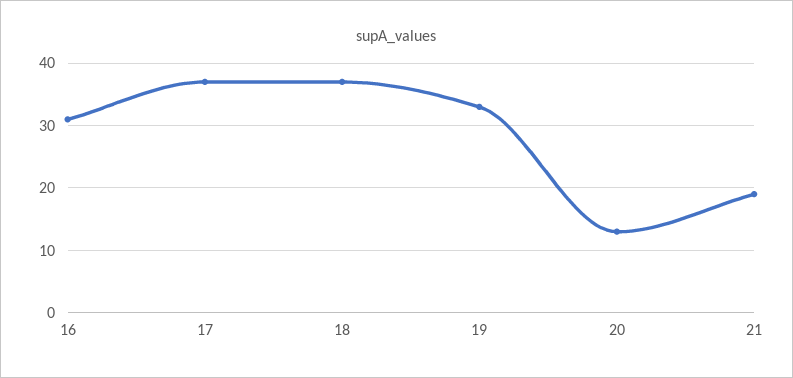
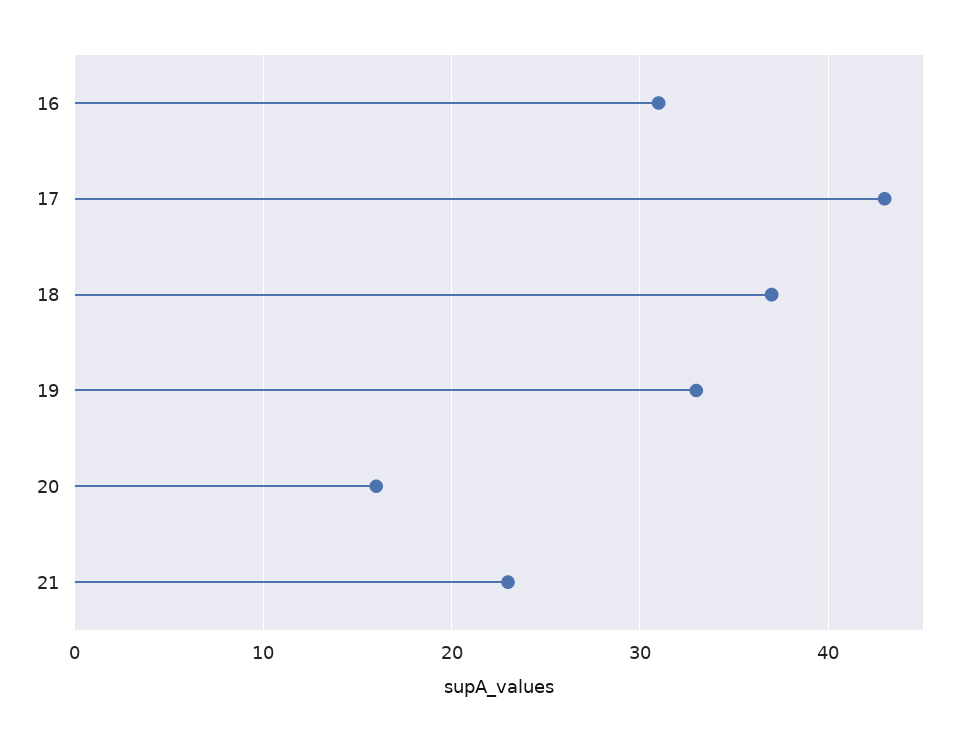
  {
    "16": 31,
-   "17": 37,
+   "17": 43,
    "18": 37,
    "19": 33,
-   "20": 13,
+   "20": 16,
-   "21": 19
+   "21": 23
  }

